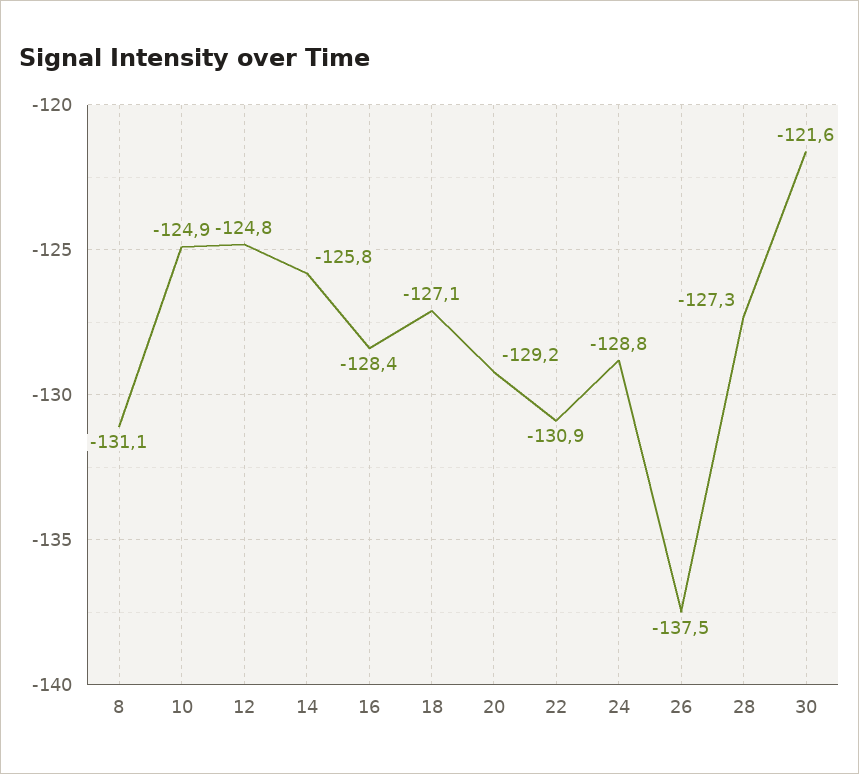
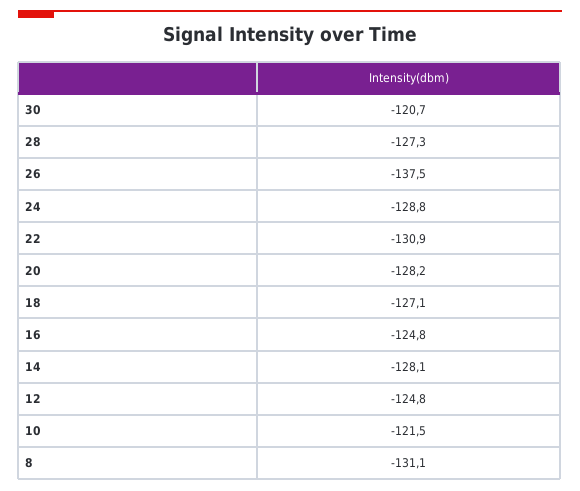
  {
    "8": -131.1,
-   "10": -124.9,
+   "10": -121.5,
    "12": -124.8,
-   "14": -125.8,
+   "14": -128.1,
-   "16": -128.4,
+   "16": -124.8,
    "18": -127.1,
-   "20": -129.2,
+   "20": -128.2,
    "22": -130.9,
    "24": -128.8,
    "26": -137.5,
    "28": -127.3,
-   "30": -121.6
+   "30": -120.7
  }

